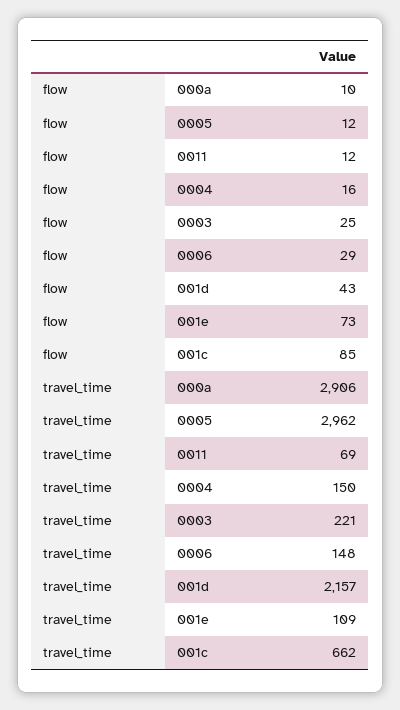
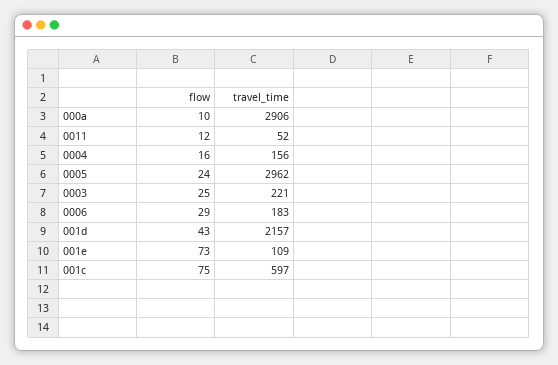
  {
    "flow": {
      "000a": 10,
-     "0005": 12,
+     "0005": 24,
      "0011": 12,
      "0004": 16,
      "0003": 25,
      "0006": 29,
      "001d": 43,
      "001e": 73,
-     "001c": 85
+     "001c": 75
    },
    "travel_time": {
      "000a": 2906,
      "0005": 2962,
-     "0011": 69,
+     "0011": 52,
-     "0004": 150,
+     "0004": 156,
      "0003": 221,
-     "0006": 148,
+     "0006": 183,
      "001d": 2157,
      "001e": 109,
-     "001c": 662
+     "001c": 597
    }
  }

